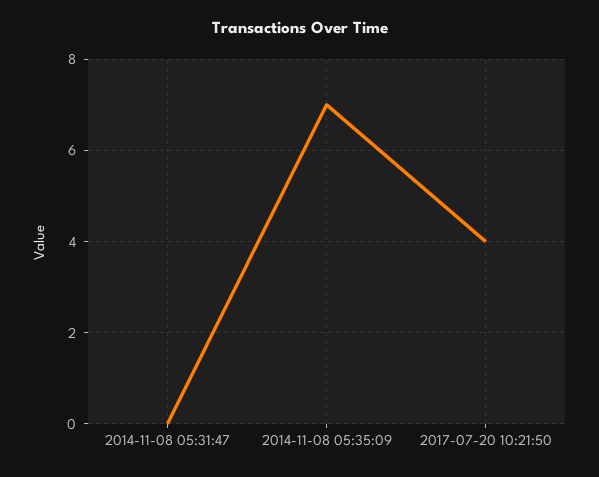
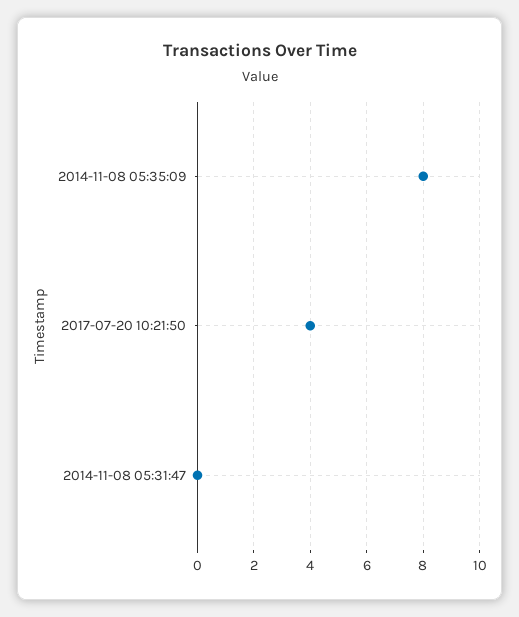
  {
    "2014-11-08 05:31:47": 0,
-   "2014-11-08 05:35:09": 7,
+   "2014-11-08 05:35:09": 8,
    "2017-07-20 10:21:50": 4
  }

